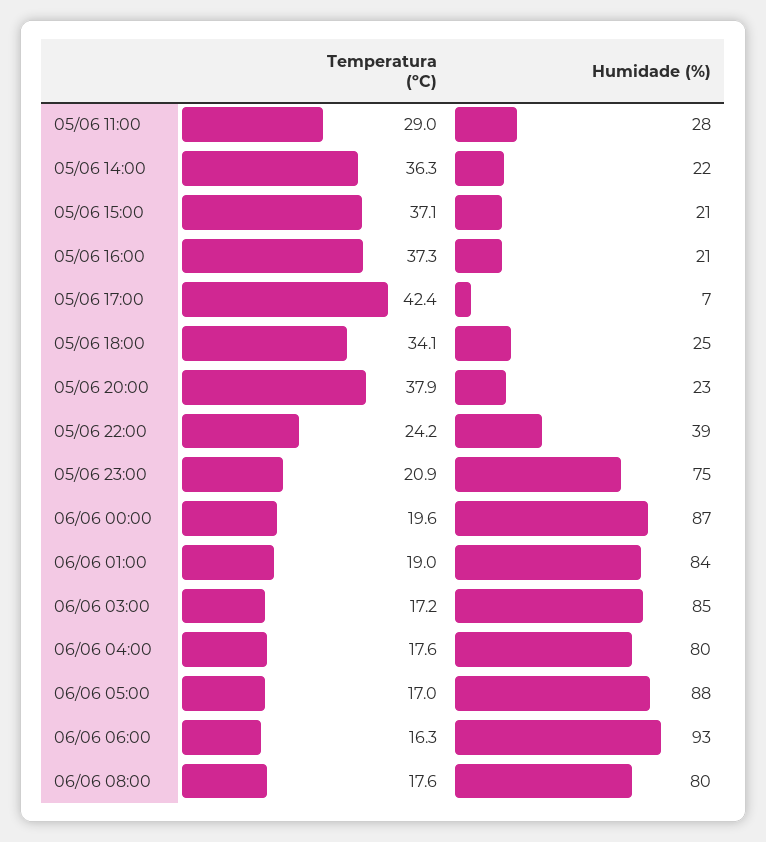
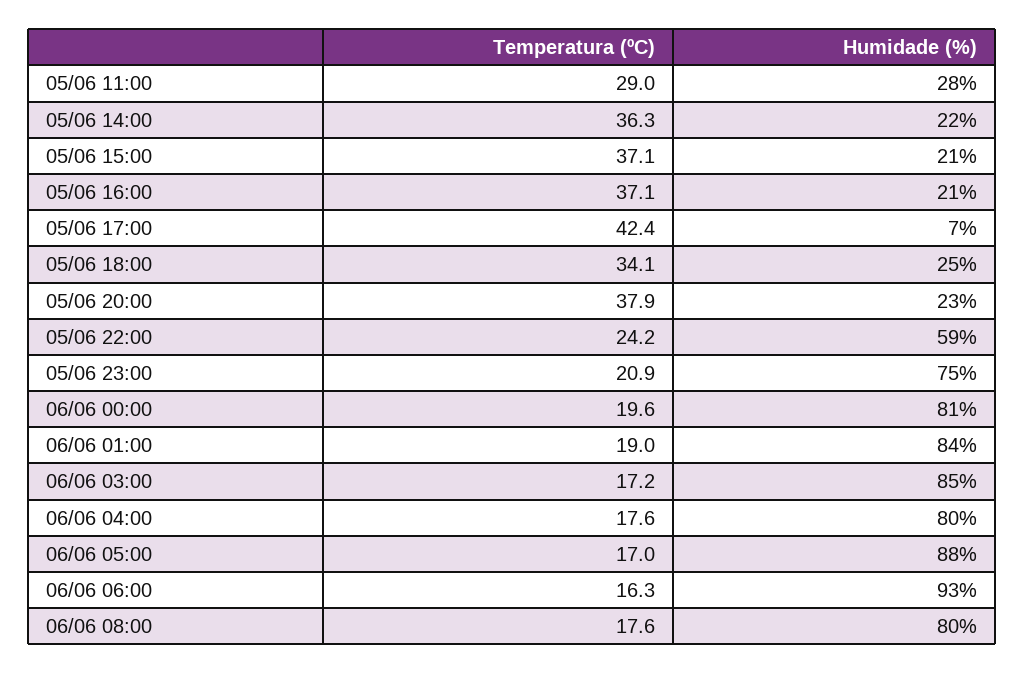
  {
    "Temperatura (ºC)": {
      "05/06 11:00": 29,
      "05/06 14:00": 36.3,
      "05/06 15:00": 37.1,
-     "05/06 16:00": 37.3,
+     "05/06 16:00": 37.1,
      "05/06 17:00": 42.4,
      "05/06 18:00": 34.1,
      "05/06 20:00": 37.9,
      "05/06 22:00": 24.2,
      "05/06 23:00": 20.9,
      "06/06 00:00": 19.6,
      "06/06 01:00": 19,
      "06/06 03:00": 17.2,
      "06/06 04:00": 17.6,
      "06/06 05:00": 17,
      "06/06 06:00": 16.3,
      "06/06 08:00": 17.6
    },
    "Humidade (%)": {
      "05/06 11:00": 28,
      "05/06 14:00": 22,
      "05/06 15:00": 21,
      "05/06 16:00": 21,
      "05/06 17:00": 7,
      "05/06 18:00": 25,
      "05/06 20:00": 23,
-     "05/06 22:00": 39,
+     "05/06 22:00": 59,
      "05/06 23:00": 75,
-     "06/06 00:00": 87,
+     "06/06 00:00": 81,
      "06/06 01:00": 84,
      "06/06 03:00": 85,
      "06/06 04:00": 80,
      "06/06 05:00": 88,
      "06/06 06:00": 93,
      "06/06 08:00": 80
    }
  }

